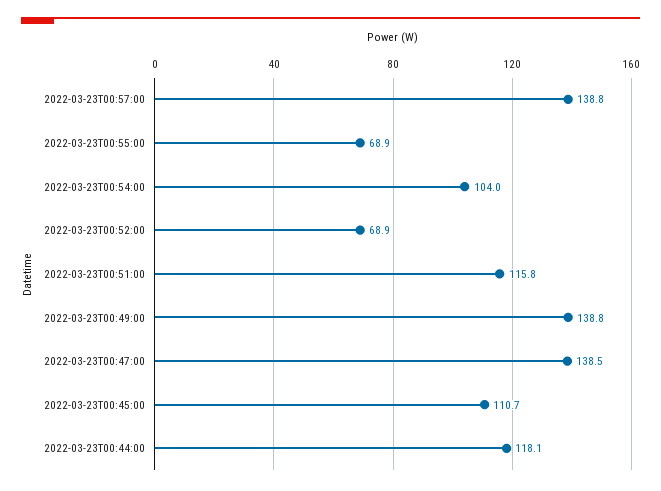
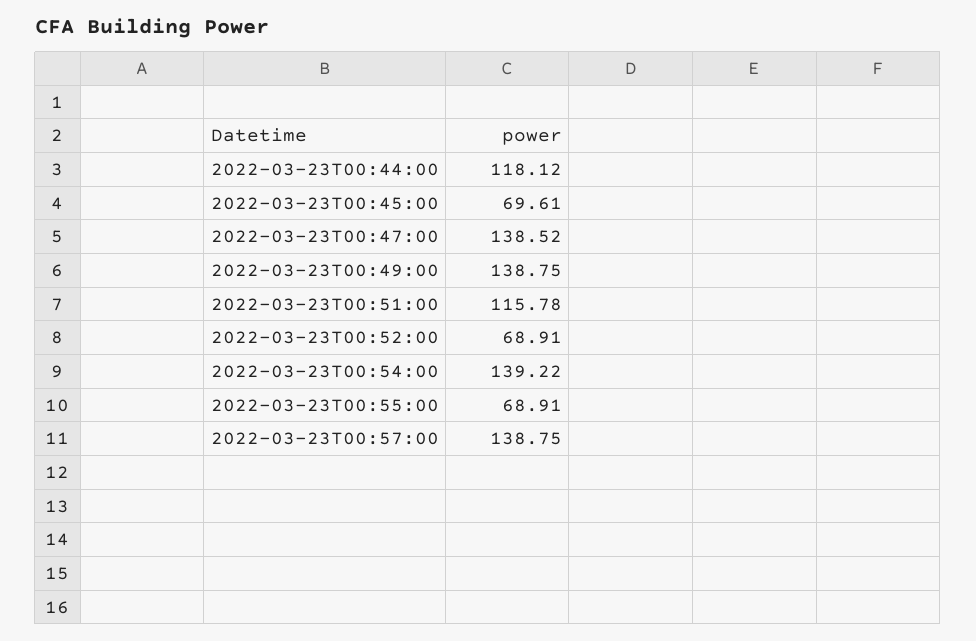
  {
    "2022-03-23T00:57:00": 138.75,
    "2022-03-23T00:55:00": 68.91,
-   "2022-03-23T00:54:00": 104,
+   "2022-03-23T00:54:00": 139.22,
    "2022-03-23T00:52:00": 68.91,
    "2022-03-23T00:51:00": 115.78,
    "2022-03-23T00:49:00": 138.75,
    "2022-03-23T00:47:00": 138.52,
-   "2022-03-23T00:45:00": 110.7,
+   "2022-03-23T00:45:00": 69.61,
    "2022-03-23T00:44:00": 118.12
  }

